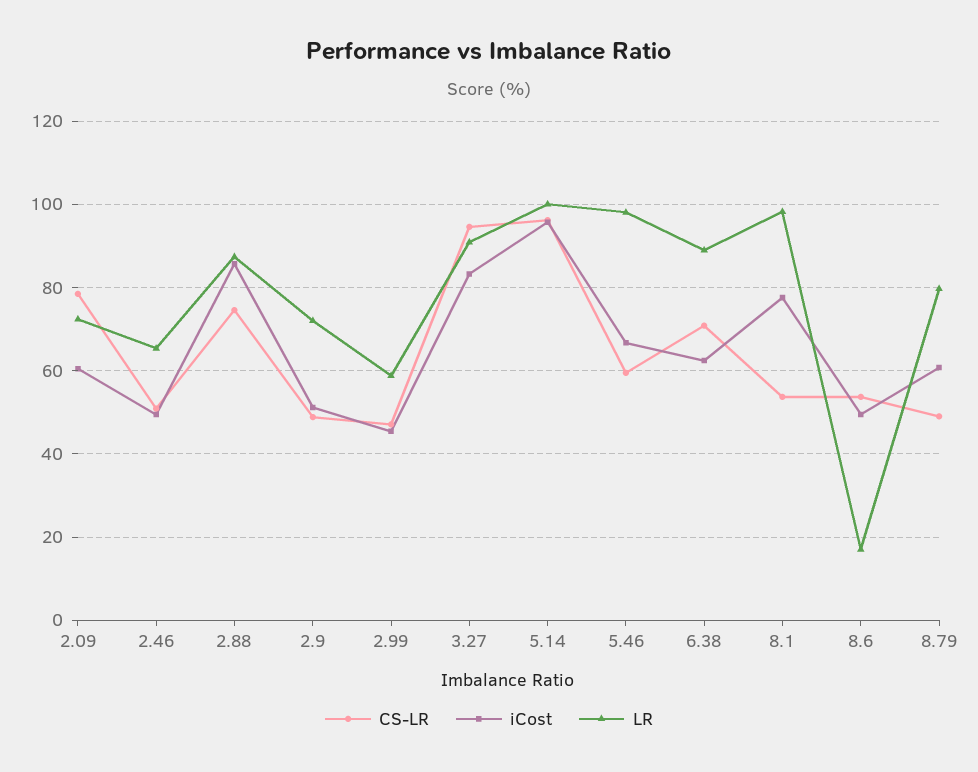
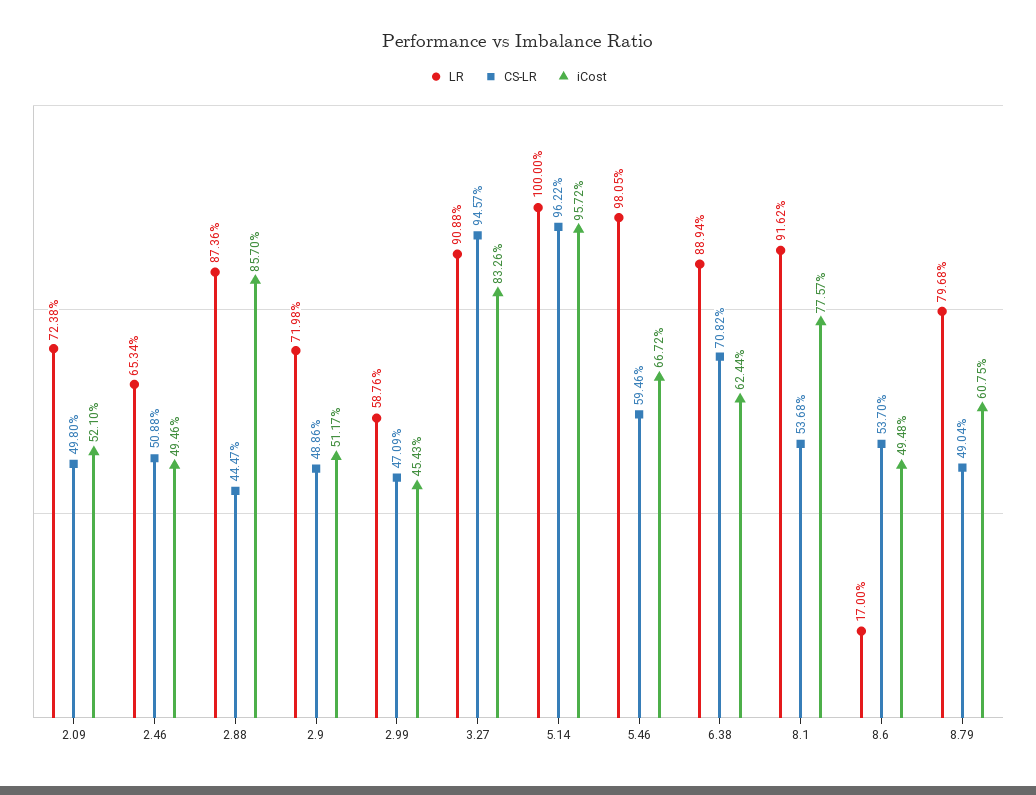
  {
    "CS-LR": {
-     "2.09": 78,
+     "2.09": 49.8,
      "2.46": 50.88,
-     "2.88": 74,
+     "2.88": 44.47,
      "2.9": 48.86,
      "2.99": 47.09,
      "3.27": 94.57,
      "5.14": 96.22,
      "5.46": 59.46,
      "6.38": 70.82,
      "8.1": 53.68,
      "8.6": 53.7,
      "8.79": 49.04
    },
    "iCost": {
-     "2.09": 60,
+     "2.09": 52.1,
      "2.46": 49.46,
      "2.88": 85.7,
      "2.9": 51.17,
      "2.99": 45.43,
      "3.27": 83.26,
      "5.14": 95.72,
      "5.46": 66.72,
      "6.38": 62.44,
      "8.1": 77.57,
      "8.6": 49.48,
      "8.79": 60.75
    },
    "LR": {
      "2.09": 72.38,
      "2.46": 65.34,
      "2.88": 87.36,
      "2.9": 71.98,
      "2.99": 58.76,
      "3.27": 90.88,
      "5.14": 100,
      "5.46": 98.05,
      "6.38": 88.94,
-     "8.1": 98,
+     "8.1": 91.62,
      "8.6": 17,
      "8.79": 79.68
    }
  }

